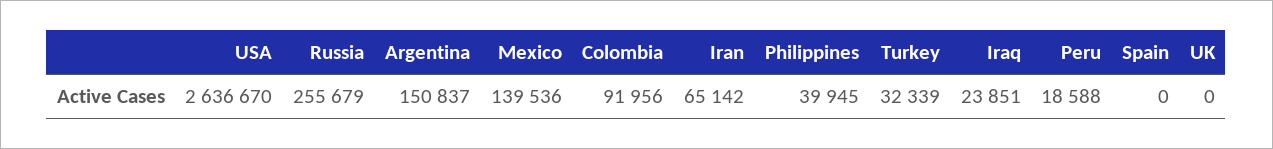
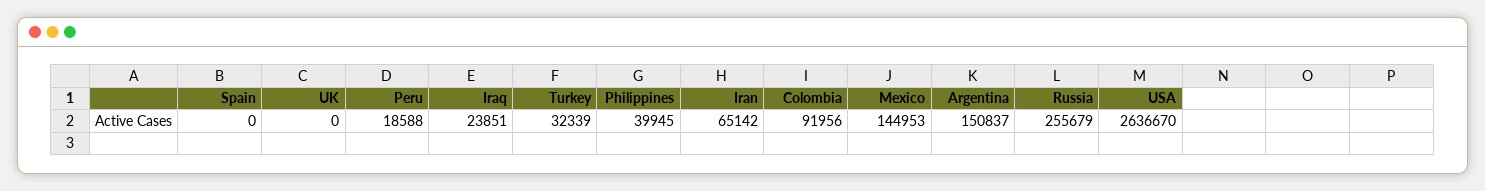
  {
    "USA": 2636670,
    "Russia": 255679,
    "Argentina": 150837,
-   "Mexico": 139536,
+   "Mexico": 144953,
    "Colombia": 91956,
    "Iran": 65142,
    "Philippines": 39945,
    "Turkey": 32339,
    "Iraq": 23851,
    "Peru": 18588,
    "Spain": 0,
    "UK": 0
  }

